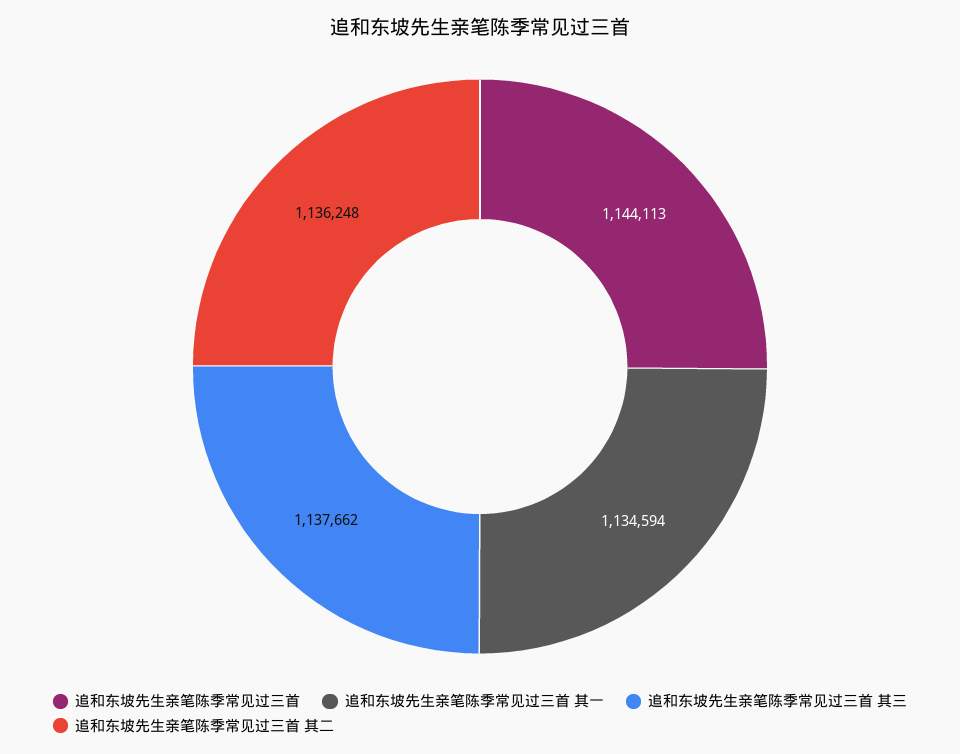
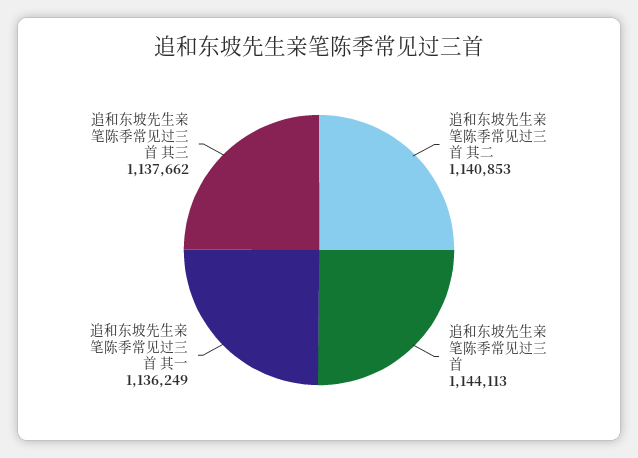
  {
    "追和东坡先生亲笔陈季常见过三首": 1144113,
-   "追和东坡先生亲笔陈季常见过三首 其一": 1134594,
+   "追和东坡先生亲笔陈季常见过三首 其一": 1136249,
    "追和东坡先生亲笔陈季常见过三首 其三": 1137662,
-   "追和东坡先生亲笔陈季常见过三首 其二": 1136248
+   "追和东坡先生亲笔陈季常见过三首 其二": 1140853
  }

